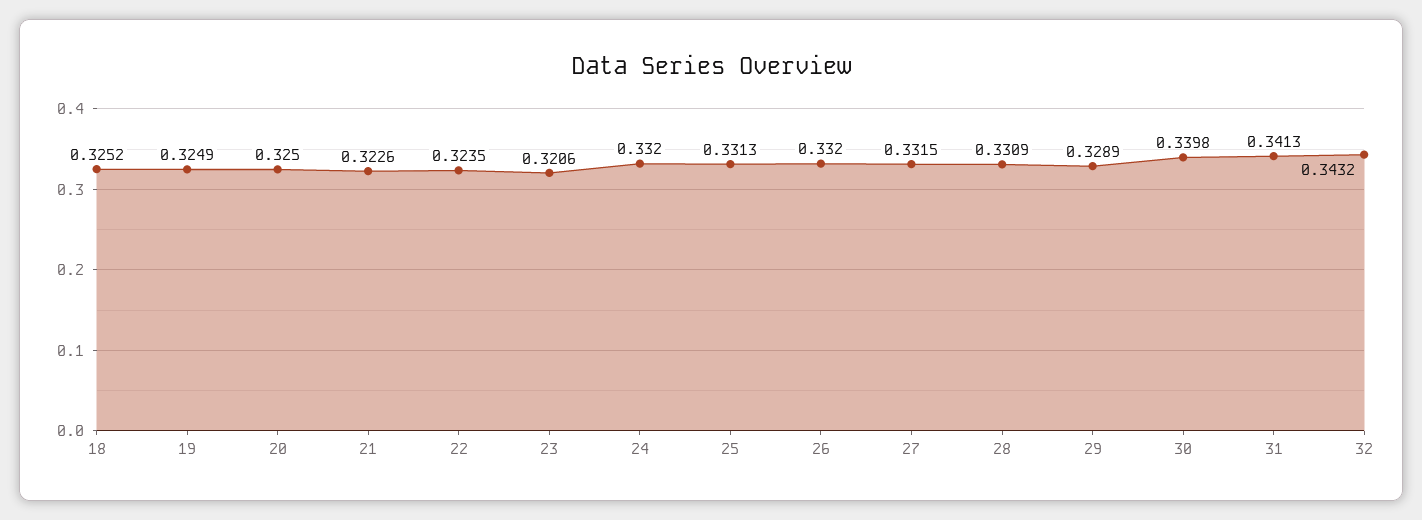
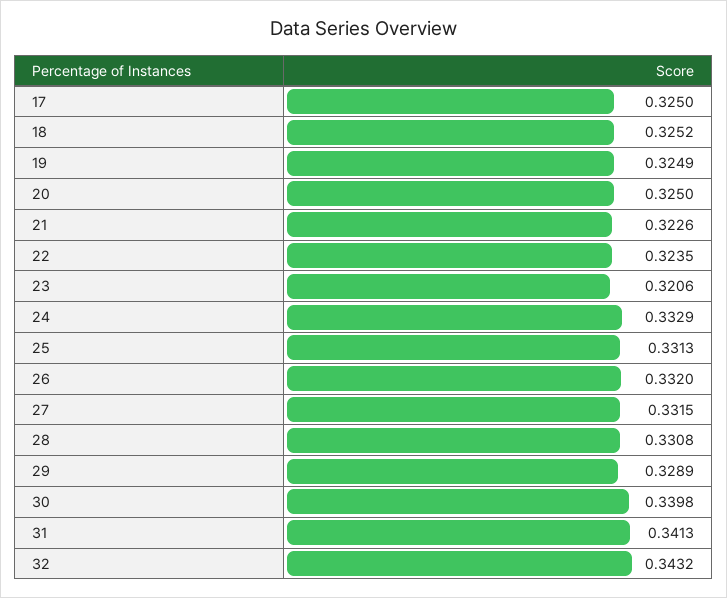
  {
    "18": 0.3252,
    "19": 0.3249,
    "20": 0.325,
    "21": 0.3226,
    "22": 0.3235,
    "23": 0.3206,
-   "24": 0.332,
+   "24": 0.3329,
    "25": 0.3313,
    "26": 0.332,
    "27": 0.3315,
-   "28": 0.3309,
+   "28": 0.3308,
    "29": 0.3289,
    "30": 0.3398,
    "31": 0.3413,
-   "32": 0.3432
+   "32": 0.3432,
+   "17": 0.325
  }

